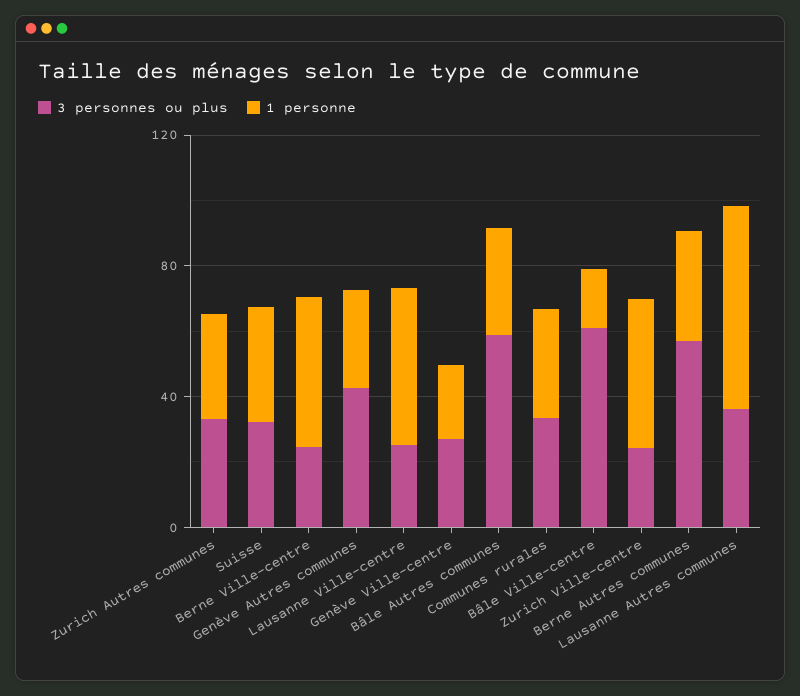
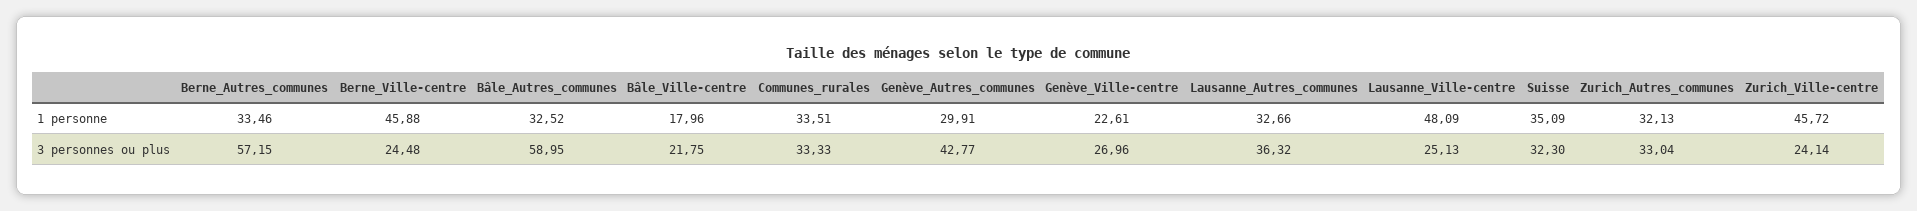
  {
    "3 personnes ou plus": {
      "Zurich Autres communes": 33.04,
      "Suisse": 32.3,
      "Berne Ville-centre": 24.48,
      "Genève Autres communes": 42.77,
      "Lausanne Ville-centre": 25.13,
      "Genève Ville-centre": 26.96,
      "Bâle Autres communes": 58.95,
      "Communes rurales": 33.33,
-     "Bâle Ville-centre": 60,
+     "Bâle Ville-centre": 21.75,
      "Zurich Ville-centre": 24.14,
      "Berne Autres communes": 57.15,
      "Lausanne Autres communes": 36.32
    },
    "1 personne": {
      "Zurich Autres communes": 32.13,
      "Suisse": 35.09,
      "Berne Ville-centre": 45.88,
      "Genève Autres communes": 29.91,
      "Lausanne Ville-centre": 48.09,
      "Genève Ville-centre": 22.61,
      "Bâle Autres communes": 32.52,
      "Communes rurales": 33.51,
      "Bâle Ville-centre": 17.96,
      "Zurich Ville-centre": 45.72,
      "Berne Autres communes": 33.46,
-     "Lausanne Autres communes": 60
+     "Lausanne Autres communes": 32.66
    }
  }

